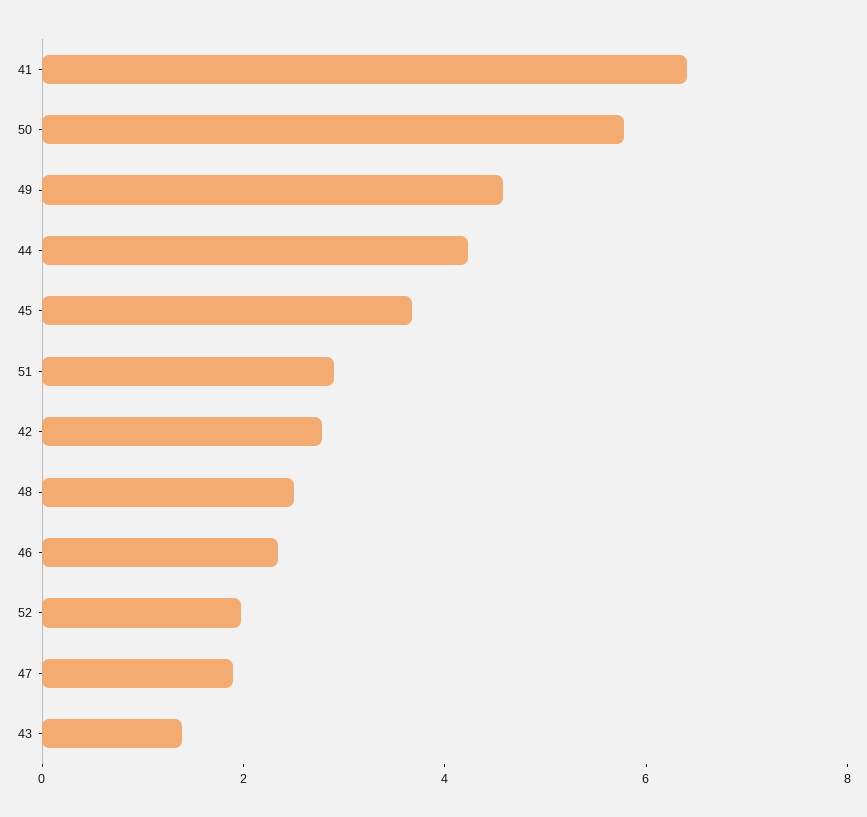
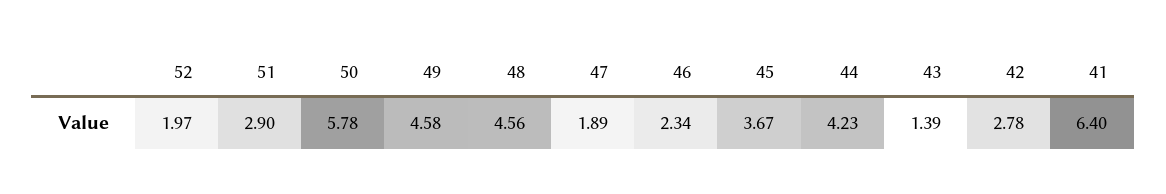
  {
    "41": 6.4,
    "50": 5.78,
    "49": 4.58,
    "44": 4.23,
    "45": 3.67,
    "51": 2.9,
    "42": 2.78,
-   "48": 2.5,
+   "48": 4.56,
    "46": 2.34,
    "52": 1.97,
    "47": 1.89,
    "43": 1.39
  }

